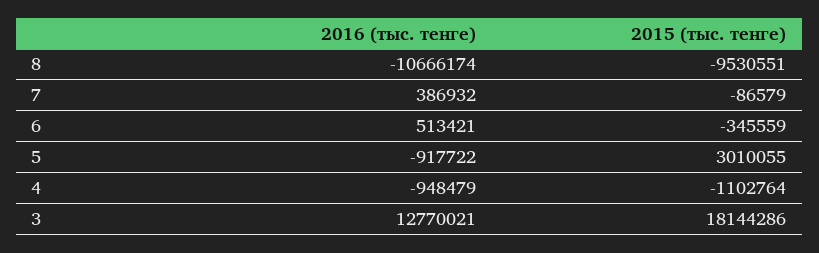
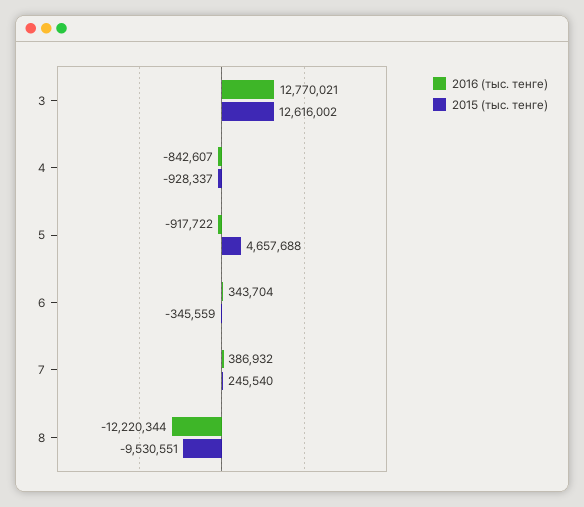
  {
    "2016 (тыс. тенге)": {
-     "8": -10666174,
+     "8": -12220344,
      "7": 386932,
-     "6": 513421,
+     "6": 343704,
      "5": -917722,
-     "4": -948479,
+     "4": -842607,
      "3": 12770021
    },
    "2015 (тыс. тенге)": {
      "8": -9530551,
-     "7": -86579,
+     "7": 245540,
      "6": -345559,
-     "5": 3010055,
+     "5": 4657688,
-     "4": -1102764,
+     "4": -928337,
-     "3": 18144286
+     "3": 12616002
    }
  }

